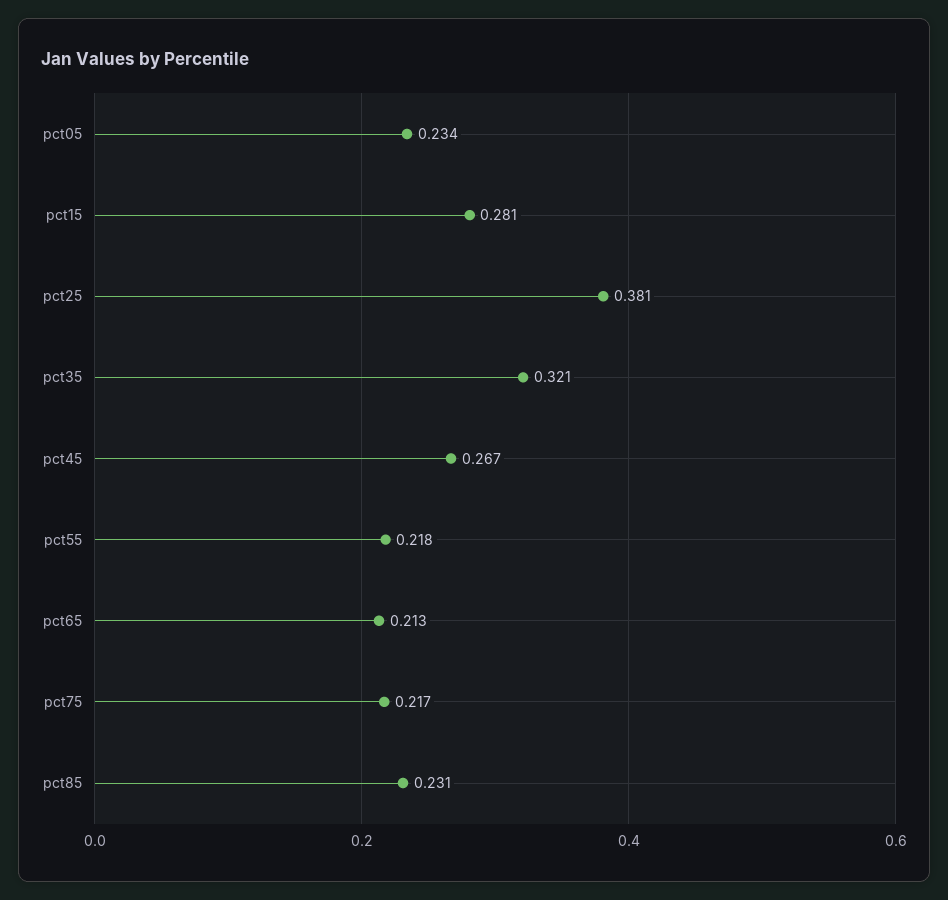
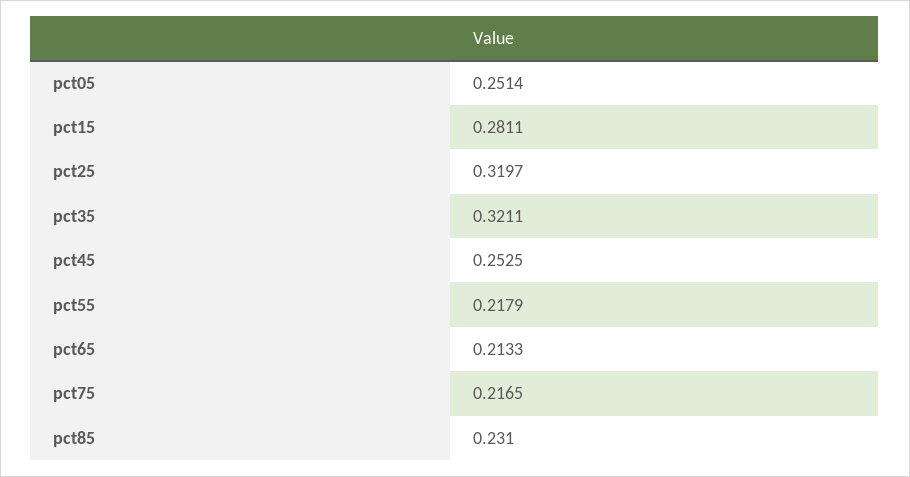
  {
-   "pct05": 0.234,
+   "pct05": 0.2514,
    "pct15": 0.2811,
-   "pct25": 0.381,
+   "pct25": 0.3197,
    "pct35": 0.3211,
-   "pct45": 0.267,
+   "pct45": 0.2525,
    "pct55": 0.2179,
    "pct65": 0.2133,
    "pct75": 0.2165,
    "pct85": 0.231
  }

